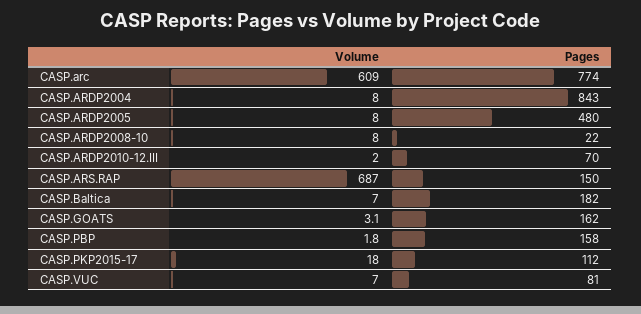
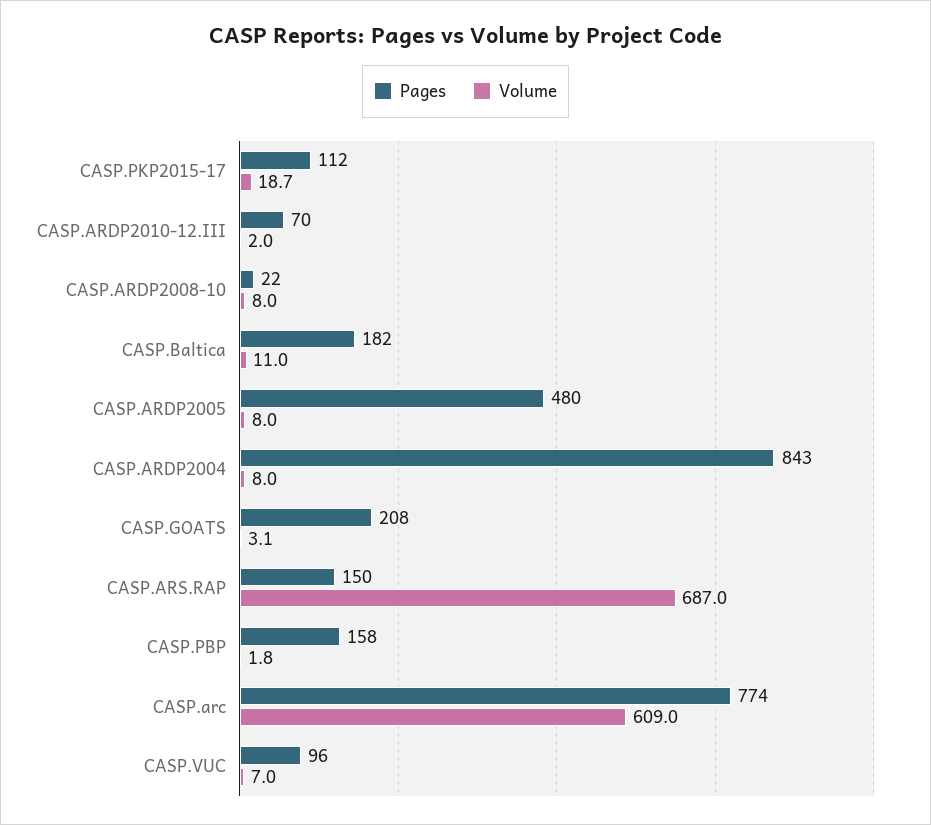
  {
    "Volume": {
      "CASP.arc": 609,
      "CASP.ARDP2004": 8,
      "CASP.ARDP2005": 8,
      "CASP.ARDP2008-10": 8,
      "CASP.ARDP2010-12.III": 2,
      "CASP.ARS.RAP": 687,
-     "CASP.Baltica": 7,
+     "CASP.Baltica": 11,
      "CASP.GOATS": 3.1,
      "CASP.PBP": 1.8,
-     "CASP.PKP2015-17": 18,
+     "CASP.PKP2015-17": 18.7,
      "CASP.VUC": 7
    },
    "Pages": {
      "CASP.arc": 774,
      "CASP.ARDP2004": 843,
      "CASP.ARDP2005": 480,
      "CASP.ARDP2008-10": 22,
      "CASP.ARDP2010-12.III": 70,
      "CASP.ARS.RAP": 150,
      "CASP.Baltica": 182,
-     "CASP.GOATS": 162,
+     "CASP.GOATS": 208,
      "CASP.PBP": 158,
      "CASP.PKP2015-17": 112,
-     "CASP.VUC": 81
+     "CASP.VUC": 96
    }
  }

